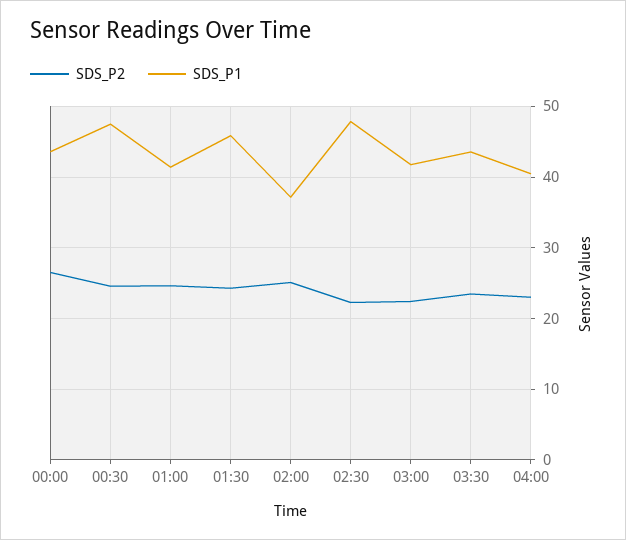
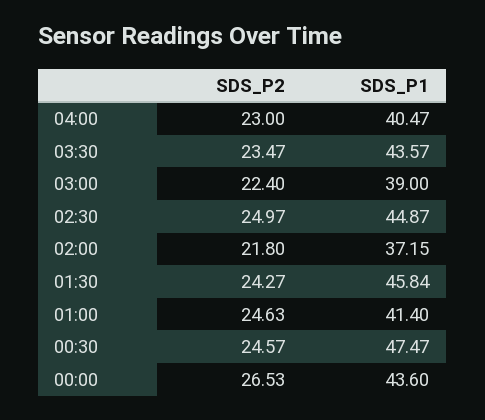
  {
    "SDS_P2": {
      "00:00": 26.53,
      "00:30": 24.57,
      "01:00": 24.63,
      "01:30": 24.27,
-     "02:00": 25,
+     "02:00": 21.8,
-     "02:30": 22,
+     "02:30": 24.97,
      "03:00": 22.4,
      "03:30": 23.47,
      "04:00": 23
    },
    "SDS_P1": {
      "00:00": 43.6,
      "00:30": 47.47,
      "01:00": 41.4,
      "01:30": 45.84,
      "02:00": 37.15,
-     "02:30": 48,
+     "02:30": 44.87,
-     "03:00": 42,
+     "03:00": 39,
      "03:30": 43.57,
      "04:00": 40.47
    }
  }

